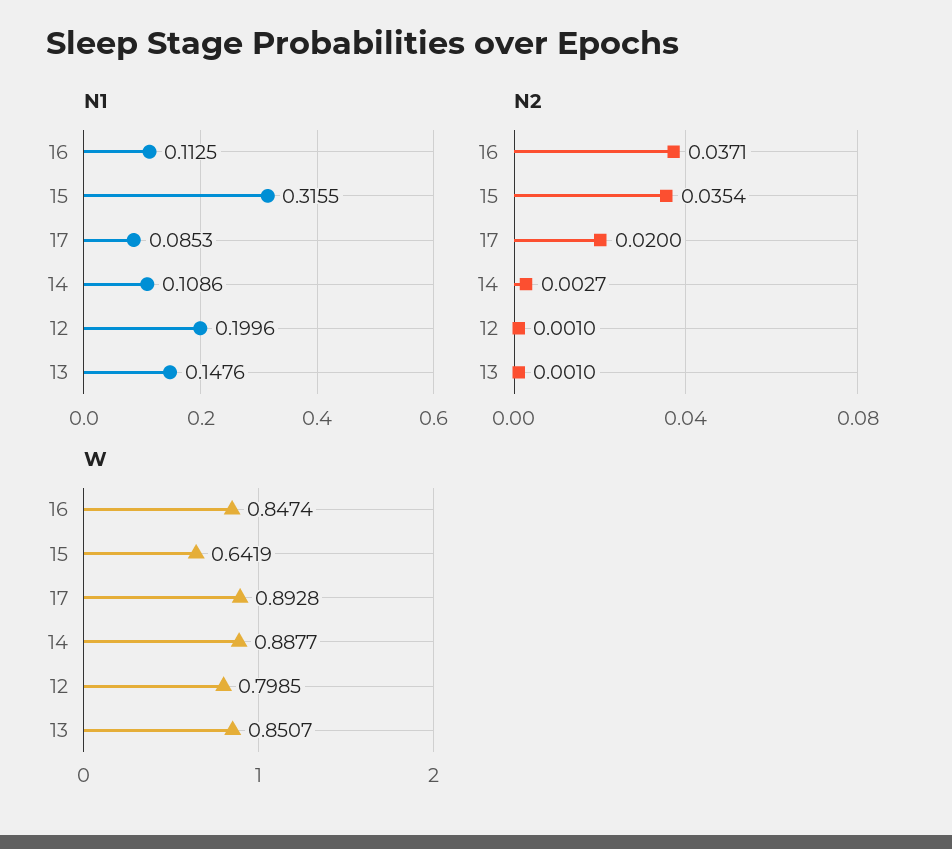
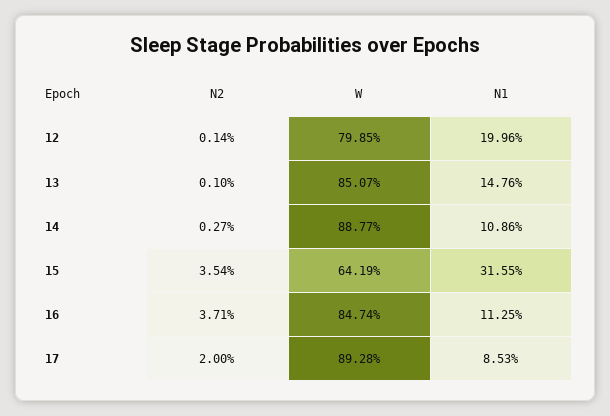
  {
    "N1": {
      "16": 0.1125,
      "15": 0.3155,
      "17": 0.0853,
      "14": 0.1086,
      "12": 0.1996,
      "13": 0.1476
    },
    "N2": {
      "16": 0.0371,
      "15": 0.0354,
      "17": 0.02,
      "14": 0.0027,
-     "12": 0.001,
+     "12": 0.0014,
      "13": 0.001
    },
    "W": {
      "16": 0.8474,
      "15": 0.6419,
      "17": 0.8928,
      "14": 0.8877,
      "12": 0.7985,
      "13": 0.8507
    }
  }

